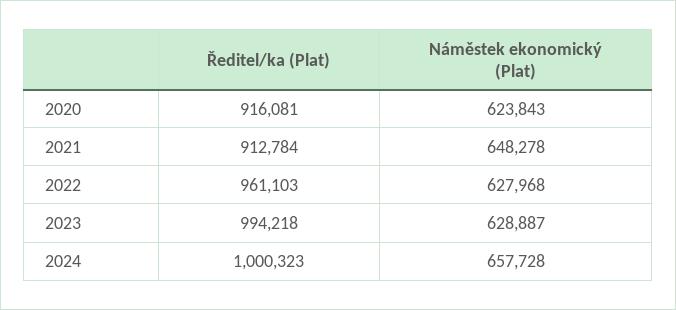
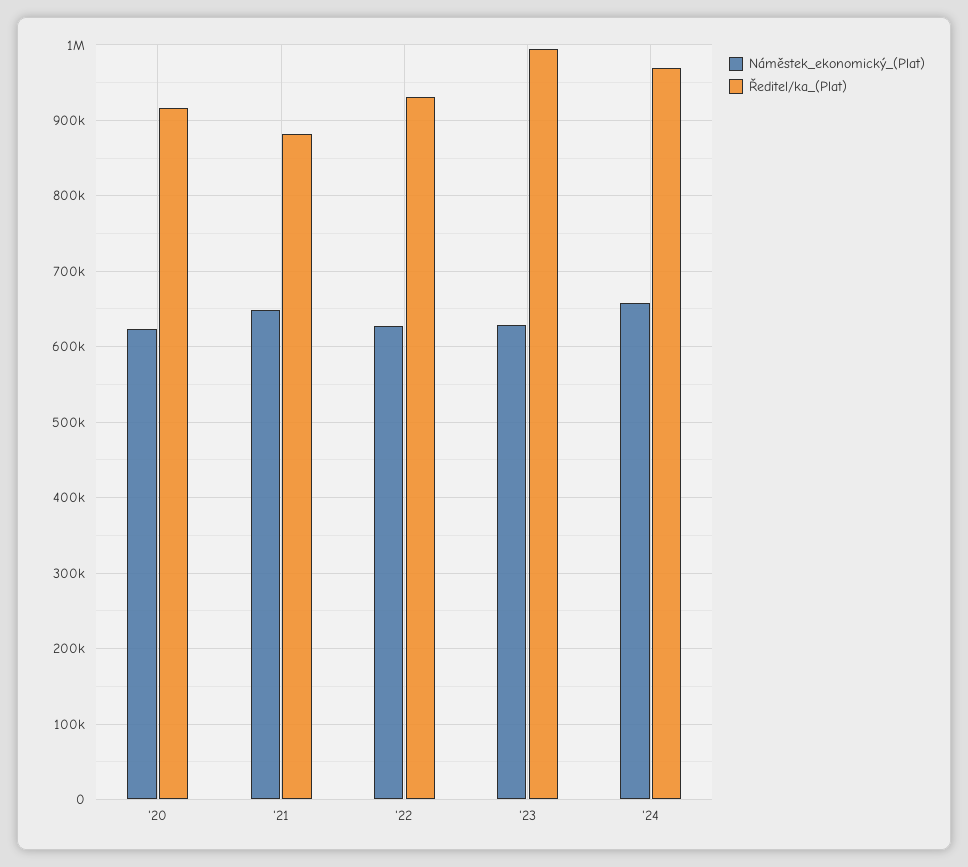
  {
    "Ředitel/ka (Plat)": {
      "2020": 916081,
-     "2021": 912784,
+     "2021": 880000,
-     "2022": 961103,
+     "2022": 930000,
      "2023": 994218,
-     "2024": 1000323
+     "2024": 970000
    },
    "Náměstek ekonomický (Plat)": {
      "2020": 623843,
      "2021": 648278,
      "2022": 627968,
      "2023": 628887,
      "2024": 657728
    }
  }

